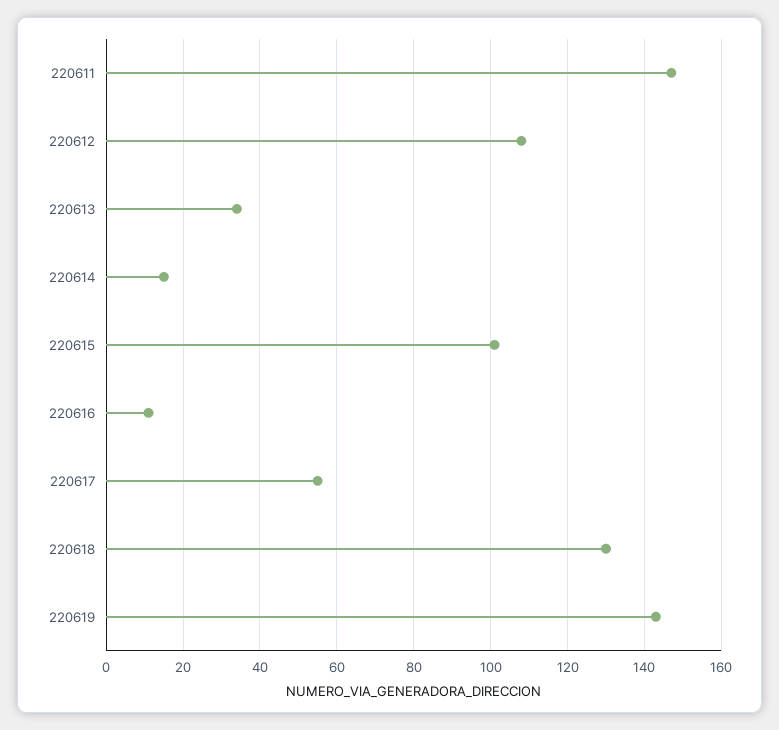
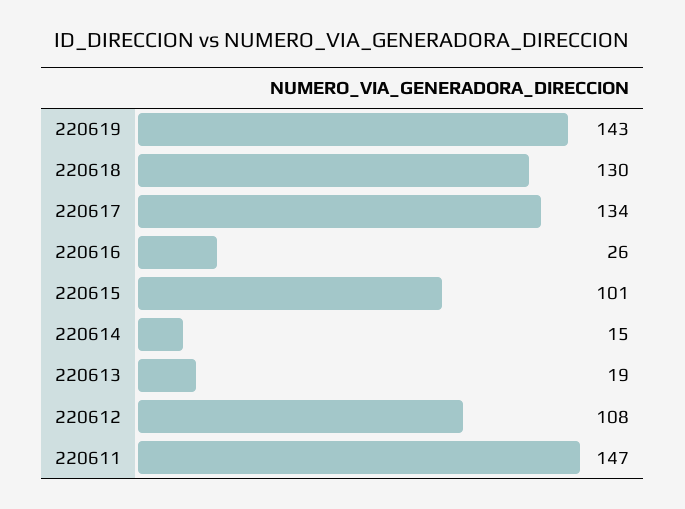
  {
    "220611": 147,
    "220612": 108,
-   "220613": 35,
+   "220613": 19,
    "220614": 15,
    "220615": 101,
-   "220616": 10,
+   "220616": 26,
-   "220617": 55,
+   "220617": 134,
    "220618": 130,
    "220619": 143
  }

